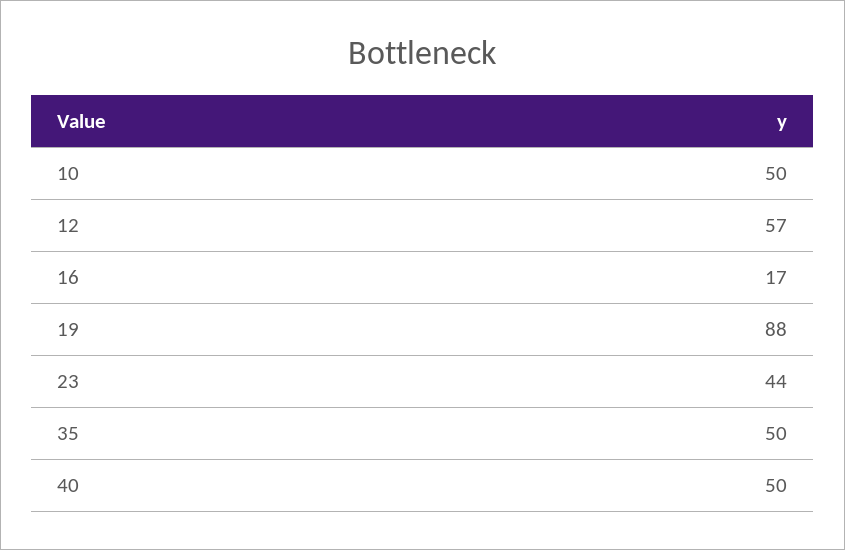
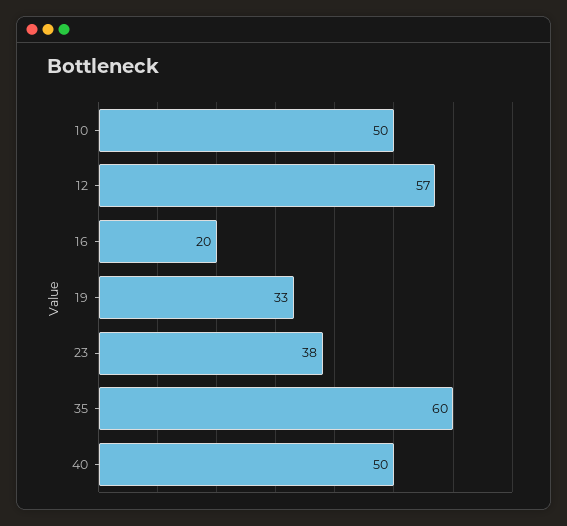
  {
    "10": 50,
    "12": 57,
-   "16": 17,
+   "16": 20,
-   "19": 88,
+   "19": 33,
-   "23": 44,
+   "23": 38,
-   "35": 50,
+   "35": 60,
    "40": 50
  }

